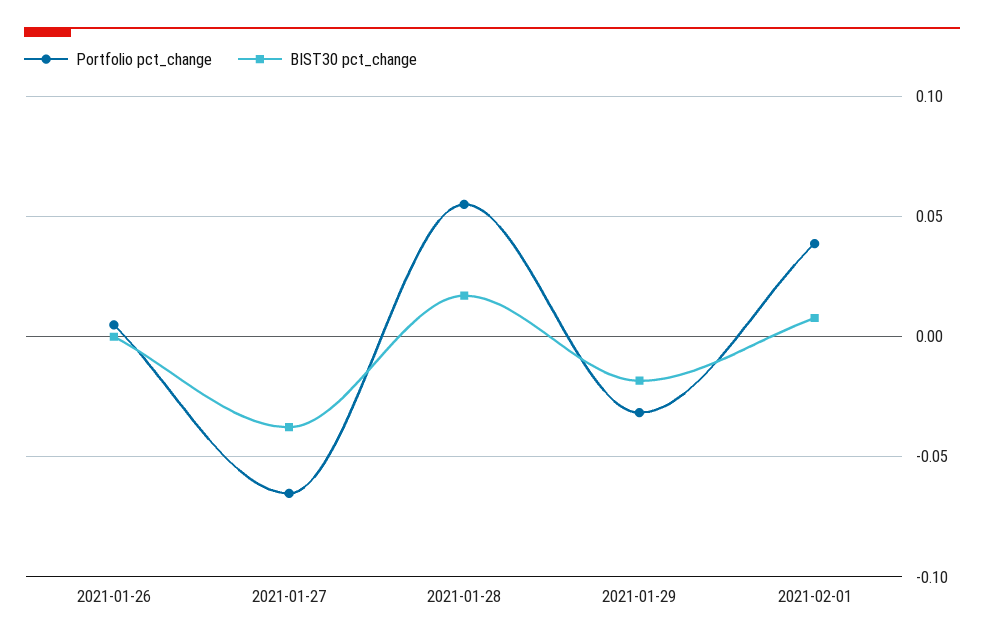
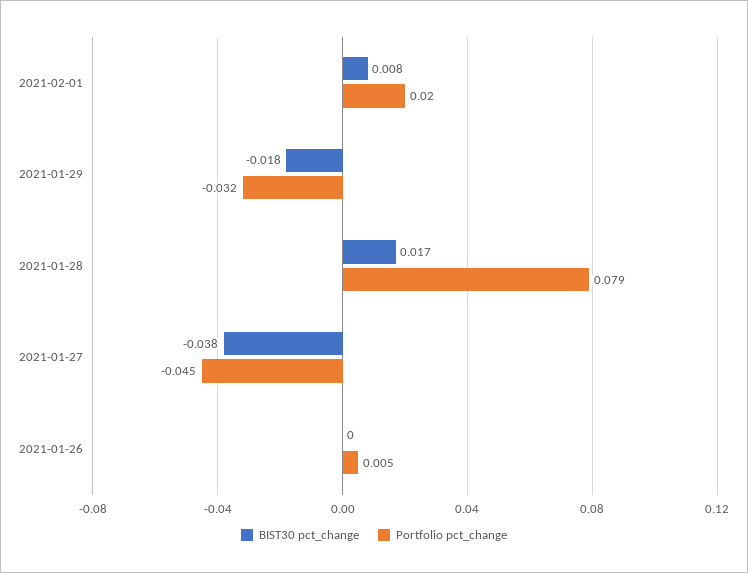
  {
    "Portfolio pct_change": {
      "2021-01-26": 0.005,
-     "2021-01-27": -0.065,
+     "2021-01-27": -0.045,
-     "2021-01-28": 0.055,
+     "2021-01-28": 0.079,
      "2021-01-29": -0.032,
-     "2021-02-01": 0.04
+     "2021-02-01": 0.02
    },
    "BIST30 pct_change": {
      "2021-01-26": 0,
      "2021-01-27": -0.038,
      "2021-01-28": 0.017,
      "2021-01-29": -0.018,
      "2021-02-01": 0.008
    }
  }

